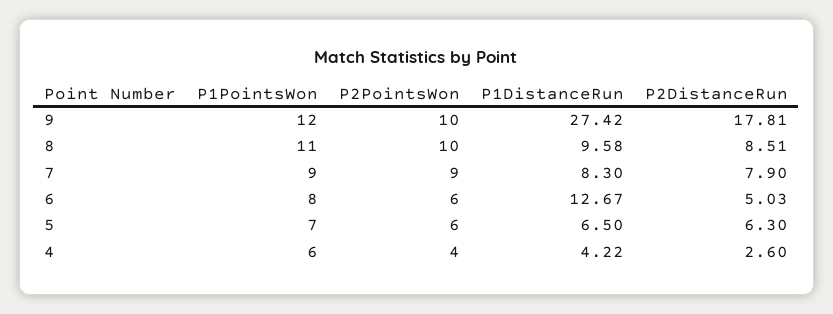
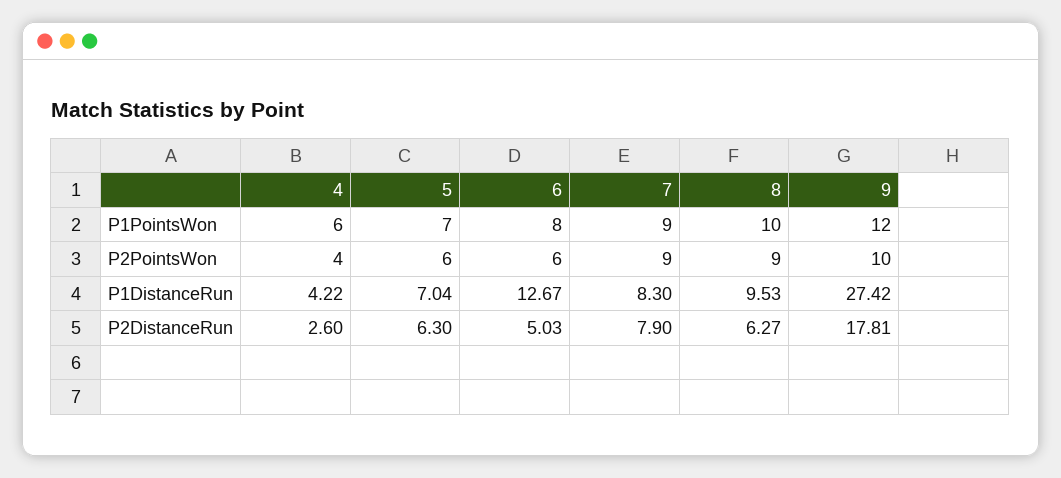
  {
    "P1PointsWon": {
      "9": 12,
-     "8": 11,
+     "8": 10,
      "7": 9,
      "6": 8,
      "5": 7,
      "4": 6
    },
    "P2PointsWon": {
      "9": 10,
-     "8": 10,
+     "8": 9,
      "7": 9,
      "6": 6,
      "5": 6,
      "4": 4
    },
    "P1DistanceRun": {
      "9": 27.42,
-     "8": 9.58,
+     "8": 9.53,
      "7": 8.3,
      "6": 12.67,
-     "5": 6.5,
+     "5": 7.04,
      "4": 4.22
    },
    "P2DistanceRun": {
      "9": 17.81,
-     "8": 8.51,
+     "8": 6.27,
      "7": 7.9,
      "6": 5.03,
      "5": 6.3,
      "4": 2.6
    }
  }

